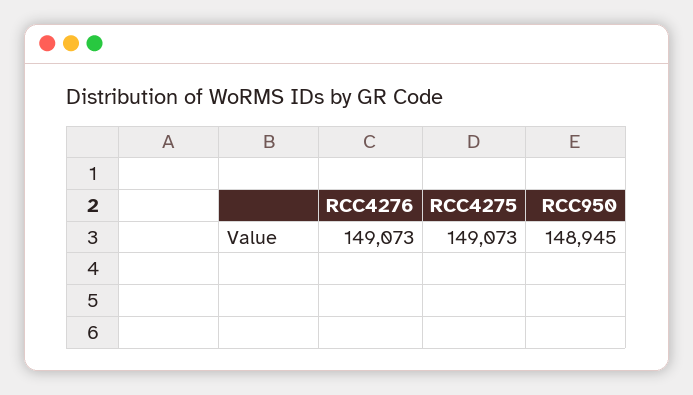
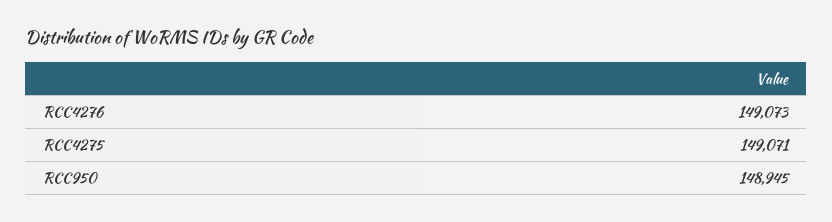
  {
    "RCC4276": 149073,
-   "RCC4275": 149073,
+   "RCC4275": 149071,
    "RCC950": 148945
  }

